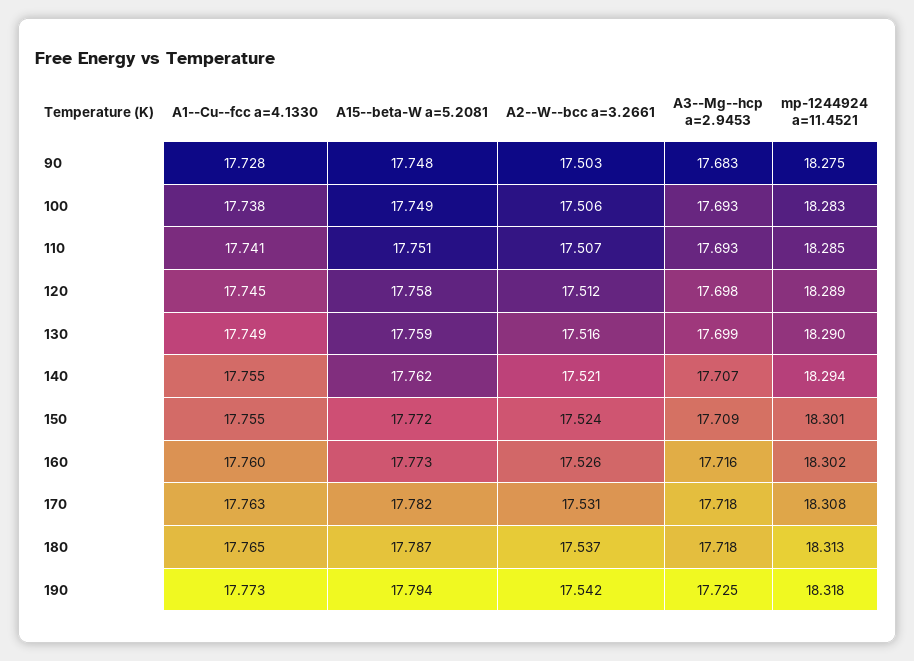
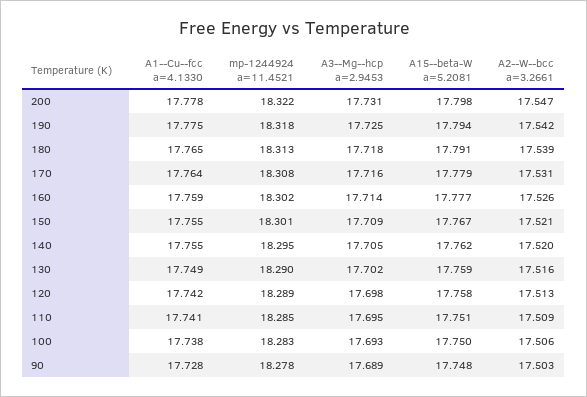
  {
    "A1--Cu--fcc a=4.1330": {
      "90": 17.728,
      "100": 17.738,
      "110": 17.741,
-     "120": 17.745,
+     "120": 17.742,
      "130": 17.749,
      "140": 17.755,
      "150": 17.755,
-     "160": 17.76,
+     "160": 17.759,
-     "170": 17.763,
+     "170": 17.764,
      "180": 17.765,
-     "190": 17.773
+     "190": 17.775,
+     "200": 17.778
    },
    "A15--beta-W a=5.2081": {
      "90": 17.748,
-     "100": 17.749,
+     "100": 17.75,
      "110": 17.751,
      "120": 17.758,
      "130": 17.759,
      "140": 17.762,
-     "150": 17.772,
+     "150": 17.767,
-     "160": 17.773,
+     "160": 17.777,
-     "170": 17.782,
+     "170": 17.779,
-     "180": 17.787,
+     "180": 17.791,
-     "190": 17.794
+     "190": 17.794,
+     "200": 17.798
    },
    "A2--W--bcc a=3.2661": {
      "90": 17.503,
      "100": 17.506,
-     "110": 17.507,
+     "110": 17.509,
-     "120": 17.512,
+     "120": 17.513,
      "130": 17.516,
-     "140": 17.521,
+     "140": 17.52,
-     "150": 17.524,
+     "150": 17.521,
      "160": 17.526,
      "170": 17.531,
-     "180": 17.537,
+     "180": 17.539,
-     "190": 17.542
+     "190": 17.542,
+     "200": 17.547
    },
    "A3--Mg--hcp a=2.9453": {
-     "90": 17.683,
+     "90": 17.689,
      "100": 17.693,
-     "110": 17.693,
+     "110": 17.695,
      "120": 17.698,
-     "130": 17.699,
+     "130": 17.702,
-     "140": 17.707,
+     "140": 17.705,
      "150": 17.709,
-     "160": 17.716,
+     "160": 17.714,
-     "170": 17.718,
+     "170": 17.716,
      "180": 17.718,
-     "190": 17.725
+     "190": 17.725,
+     "200": 17.731
    },
    "mp-1244924 a=11.4521": {
-     "90": 18.275,
+     "90": 18.278,
      "100": 18.283,
      "110": 18.285,
      "120": 18.289,
      "130": 18.29,
-     "140": 18.294,
+     "140": 18.295,
      "150": 18.301,
      "160": 18.302,
      "170": 18.308,
      "180": 18.313,
-     "190": 18.318
+     "190": 18.318,
+     "200": 18.322
    }
  }

